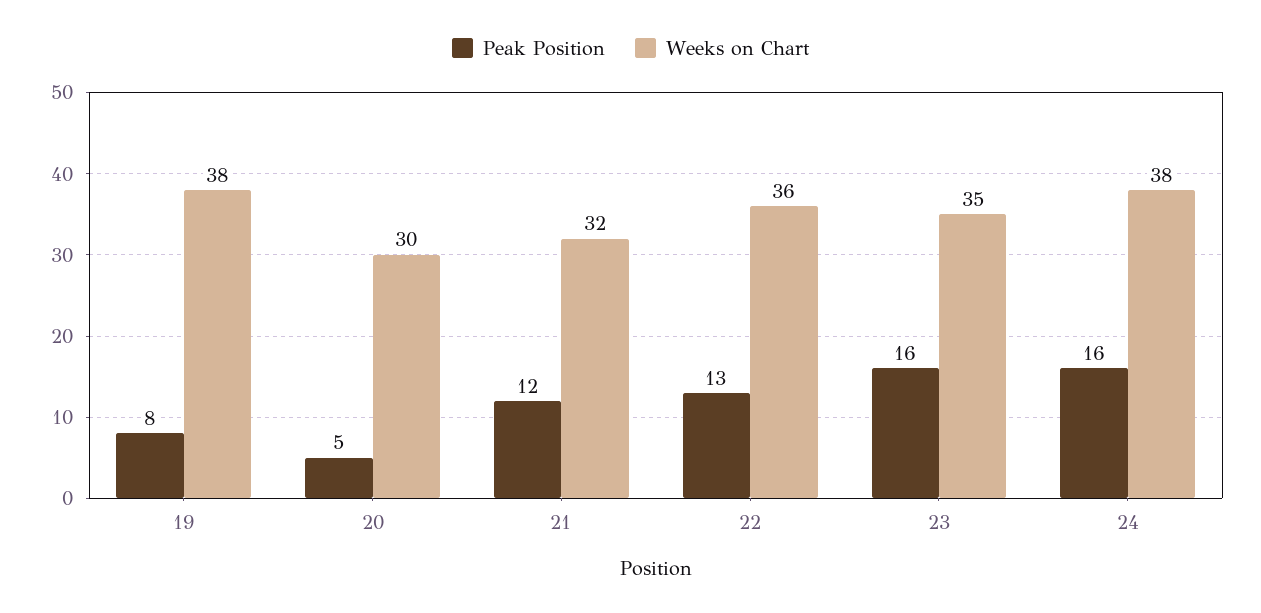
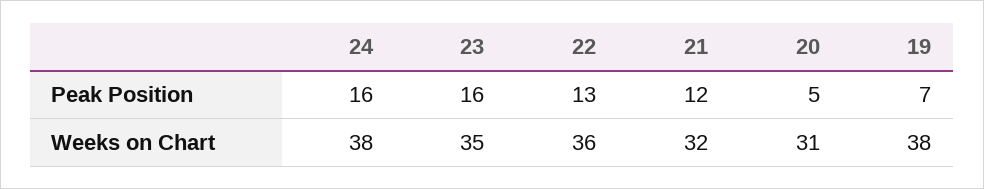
  {
    "Peak Position": {
-     "19": 8,
+     "19": 7,
      "20": 5,
      "21": 12,
      "22": 13,
      "23": 16,
      "24": 16
    },
    "Weeks on Chart": {
      "19": 38,
-     "20": 30,
+     "20": 31,
      "21": 32,
      "22": 36,
      "23": 35,
      "24": 38
    }
  }

